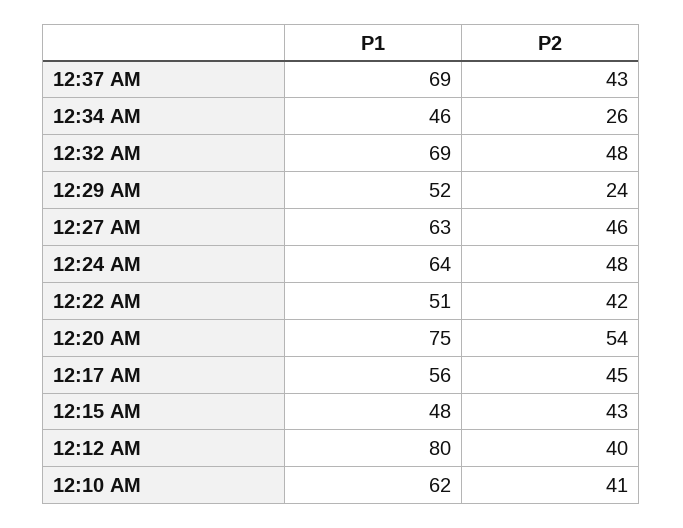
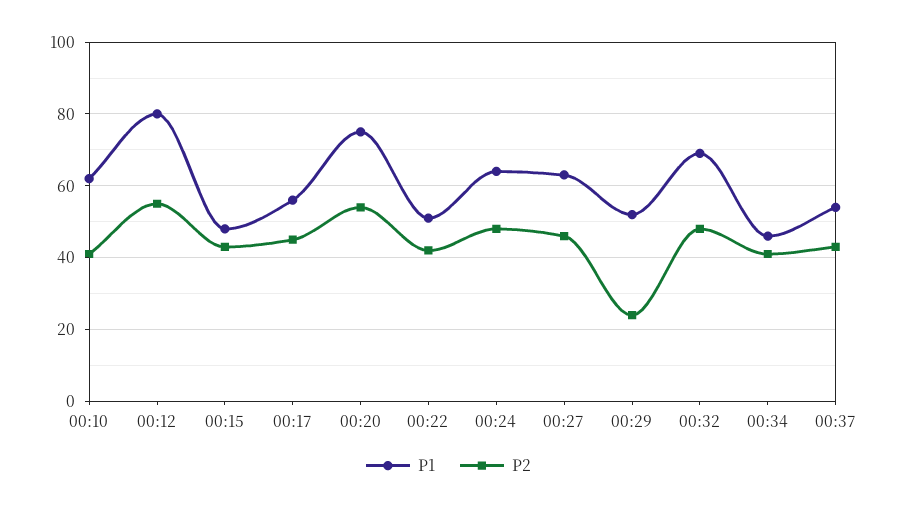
  {
    "P1": {
-     "12:37 AM": 69,
+     "12:37 AM": 55,
      "12:34 AM": 46,
      "12:32 AM": 69,
      "12:29 AM": 52,
      "12:27 AM": 63,
      "12:24 AM": 64,
      "12:22 AM": 51,
      "12:20 AM": 75,
      "12:17 AM": 56,
      "12:15 AM": 48,
      "12:12 AM": 80,
      "12:10 AM": 62
    },
    "P2": {
      "12:37 AM": 43,
-     "12:34 AM": 26,
+     "12:34 AM": 40,
      "12:32 AM": 48,
      "12:29 AM": 24,
      "12:27 AM": 46,
      "12:24 AM": 48,
      "12:22 AM": 42,
      "12:20 AM": 54,
      "12:17 AM": 45,
      "12:15 AM": 43,
-     "12:12 AM": 40,
+     "12:12 AM": 55,
      "12:10 AM": 41
    }
  }

